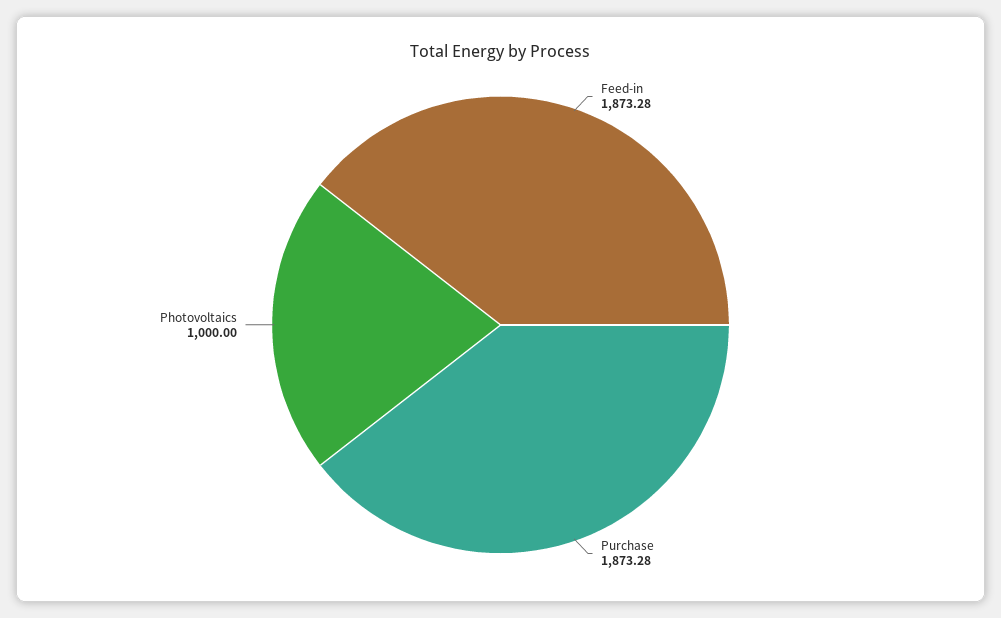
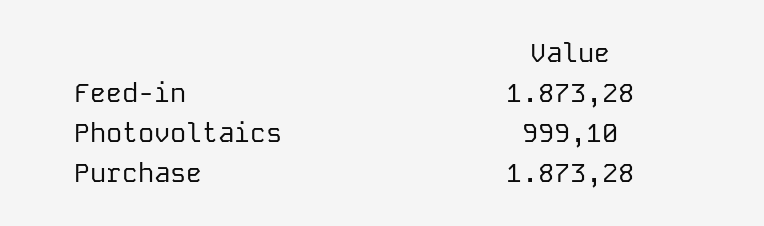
  {
    "Feed-in": 1873.28,
    "Purchase": 1873.28,
-   "Photovoltaics": 1000
+   "Photovoltaics": 999.1
  }

